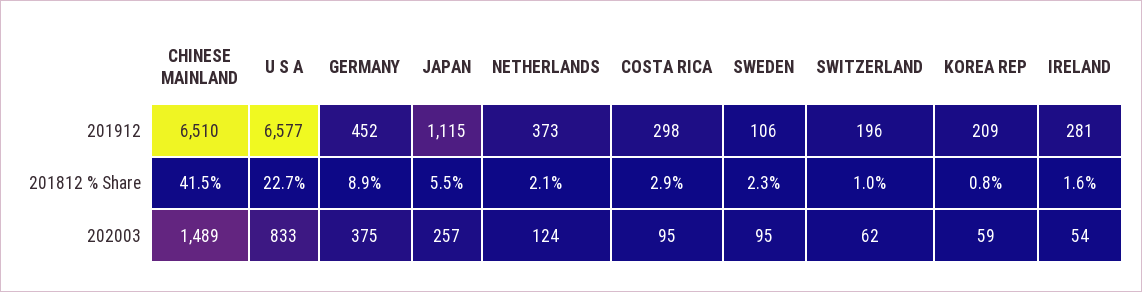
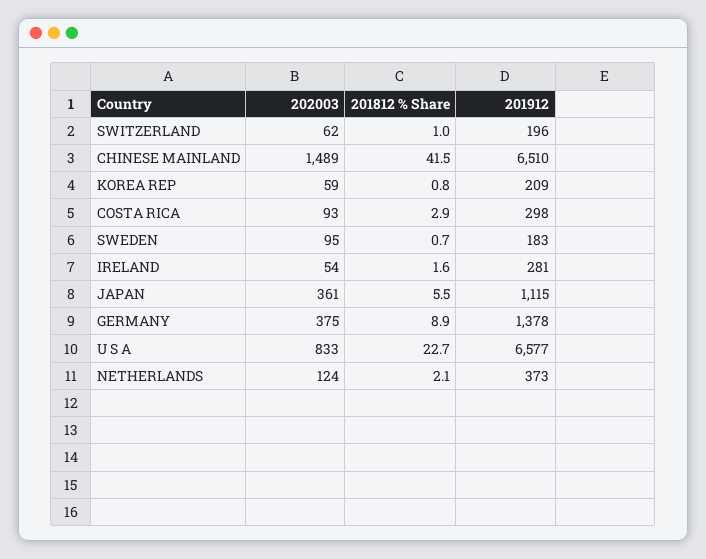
  {
    "CHINESE MAINLAND": {
      "201912": 6510,
      "201812 % Share": 41.5,
      "202003": 1489
    },
    "U S A": {
      "201912": 6577,
      "201812 % Share": 22.7,
      "202003": 833
    },
    "GERMANY": {
-     "201912": 452,
+     "201912": 1378,
      "201812 % Share": 8.9,
      "202003": 375
    },
    "JAPAN": {
      "201912": 1115,
      "201812 % Share": 5.5,
-     "202003": 257
+     "202003": 361
    },
    "NETHERLANDS": {
      "201912": 373,
      "201812 % Share": 2.1,
      "202003": 124
    },
    "COSTA RICA": {
      "201912": 298,
      "201812 % Share": 2.9,
-     "202003": 95
+     "202003": 93
    },
    "SWEDEN": {
-     "201912": 106,
+     "201912": 183,
-     "201812 % Share": 2.3,
+     "201812 % Share": 0.7,
      "202003": 95
    },
    "SWITZERLAND": {
      "201912": 196,
      "201812 % Share": 1,
      "202003": 62
    },
    "KOREA REP": {
      "201912": 209,
      "201812 % Share": 0.8,
      "202003": 59
    },
    "IRELAND": {
      "201912": 281,
      "201812 % Share": 1.6,
      "202003": 54
    }
  }

